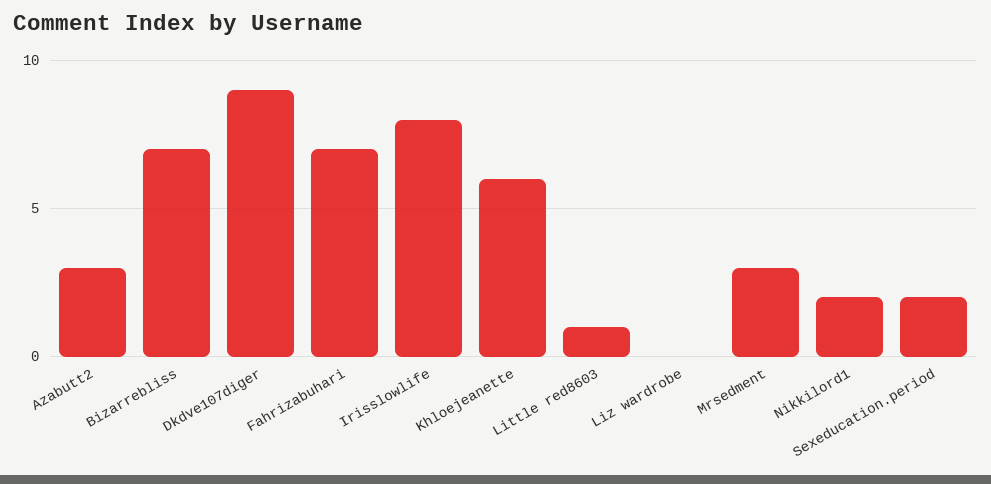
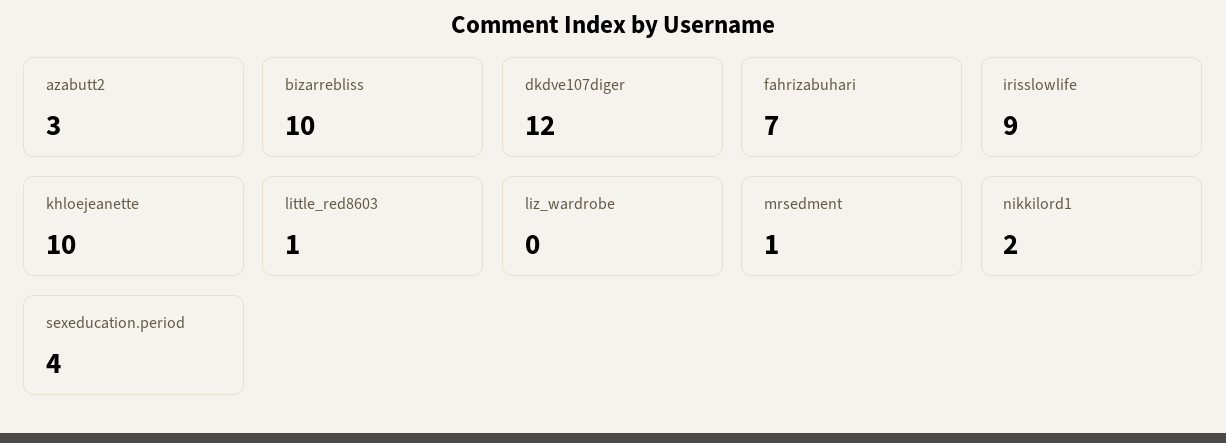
  {
    "Azabutt2": 3,
-   "Bizarrebliss": 7,
+   "Bizarrebliss": 10,
-   "Dkdve107diger": 9,
+   "Dkdve107diger": 12,
    "Fahrizabuhari": 7,
-   "Irisslowlife": 8,
+   "Irisslowlife": 9,
-   "Khloejeanette": 6,
+   "Khloejeanette": 10,
    "Little red8603": 1,
    "Liz wardrobe": 0,
-   "Mrsedment": 3,
+   "Mrsedment": 1,
    "Nikkilord1": 2,
-   "Sexeducation.period": 2
+   "Sexeducation.period": 4
  }

